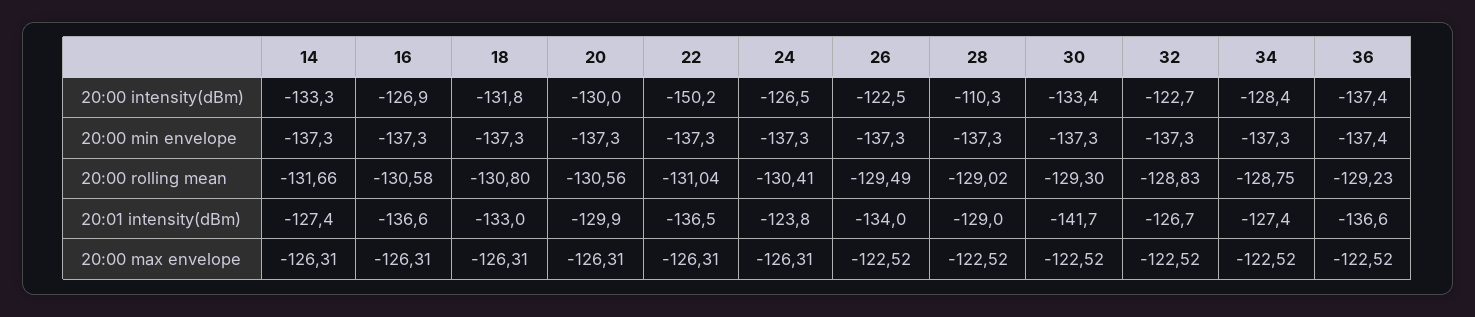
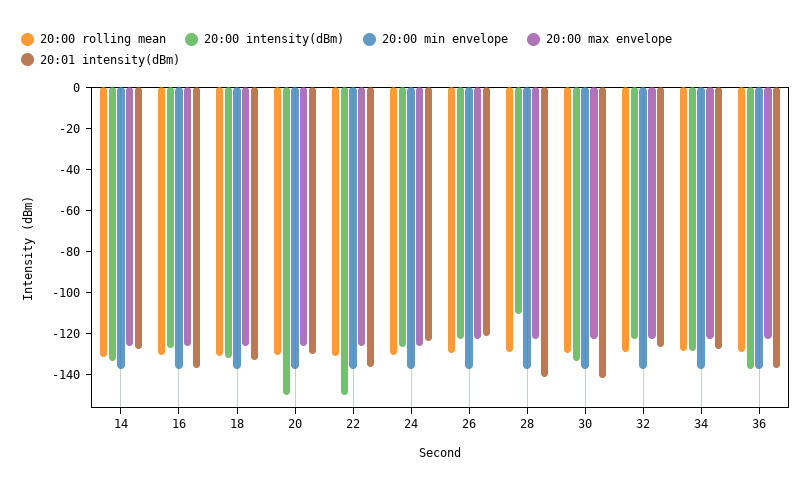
  {
    "20:00 intensity(dBm)": {
      "14": -133.3,
      "16": -126.9,
      "18": -131.8,
-     "20": -130,
+     "20": -150,
      "22": -150.2,
      "24": -126.5,
      "26": -122.5,
      "28": -110.3,
      "30": -133.4,
      "32": -122.7,
      "34": -128.4,
      "36": -137.4
    },
    "20:00 min envelope": {
      "14": -137.3,
      "16": -137.3,
      "18": -137.3,
      "20": -137.3,
      "22": -137.3,
      "24": -137.3,
      "26": -137.3,
      "28": -137.3,
      "30": -137.3,
      "32": -137.3,
      "34": -137.3,
      "36": -137.4
    },
    "20:00 rolling mean": {
      "14": -131.66,
      "16": -130.58,
      "18": -130.8,
      "20": -130.56,
      "22": -131.04,
      "24": -130.41,
      "26": -129.49,
      "28": -129.02,
      "30": -129.3,
      "32": -128.83,
      "34": -128.75,
      "36": -129.23
    },
    "20:01 intensity(dBm)": {
      "14": -127.4,
      "16": -136.6,
      "18": -133,
      "20": -129.9,
      "22": -136.5,
      "24": -123.8,
-     "26": -134,
+     "26": -120,
-     "28": -129,
+     "28": -140,
      "30": -141.7,
      "32": -126.7,
      "34": -127.4,
      "36": -136.6
    },
    "20:00 max envelope": {
      "14": -126.31,
      "16": -126.31,
      "18": -126.31,
      "20": -126.31,
      "22": -126.31,
      "24": -126.31,
      "26": -122.52,
      "28": -122.52,
      "30": -122.52,
      "32": -122.52,
      "34": -122.52,
      "36": -122.52
    }
  }

